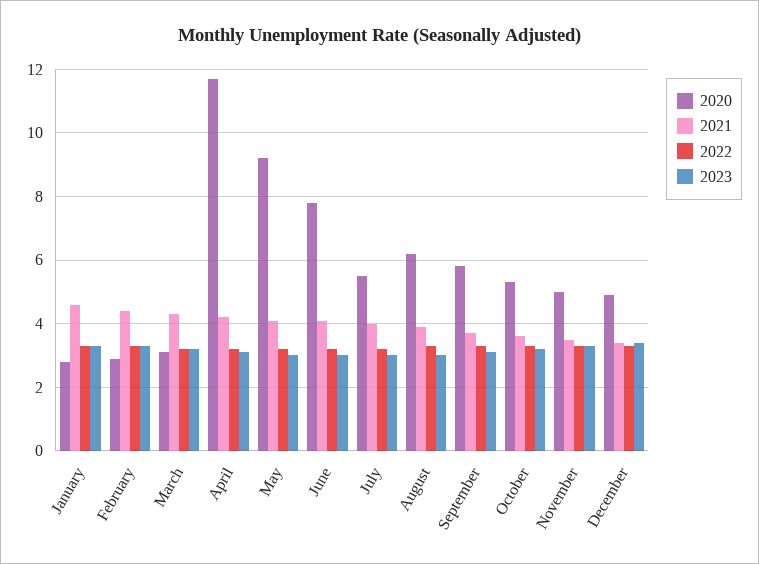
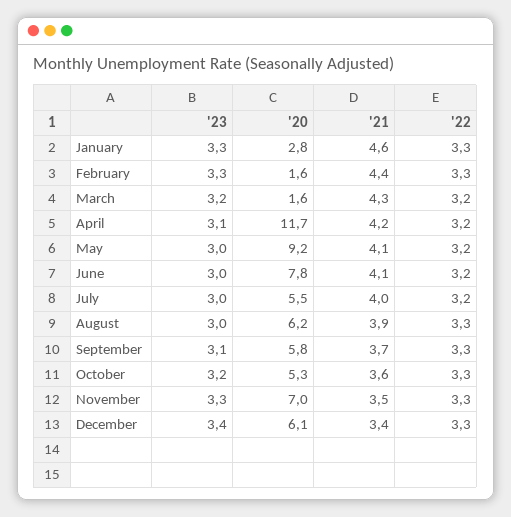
  {
    "2020": {
      "January": 2.8,
-     "February": 3,
+     "February": 1.6,
-     "March": 3,
+     "March": 1.6,
      "April": 11.7,
      "May": 9.2,
      "June": 7.8,
      "July": 5.5,
      "August": 6.2,
      "September": 5.8,
      "October": 5.3,
-     "November": 5,
+     "November": 7,
-     "December": 5
+     "December": 6.1
    },
    "2021": {
      "January": 4.6,
      "February": 4.4,
      "March": 4.3,
      "April": 4.2,
      "May": 4.1,
      "June": 4.1,
      "July": 4,
      "August": 3.9,
      "September": 3.7,
      "October": 3.6,
      "November": 3.5,
      "December": 3.4
    },
    "2022": {
      "January": 3.3,
      "February": 3.3,
      "March": 3.2,
      "April": 3.2,
      "May": 3.2,
      "June": 3.2,
      "July": 3.2,
      "August": 3.3,
      "September": 3.3,
      "October": 3.3,
      "November": 3.3,
      "December": 3.3
    },
    "2023": {
      "January": 3.3,
      "February": 3.3,
      "March": 3.2,
      "April": 3.1,
      "May": 3,
      "June": 3,
      "July": 3,
      "August": 3,
      "September": 3.1,
      "October": 3.2,
      "November": 3.3,
      "December": 3.4
    }
  }

